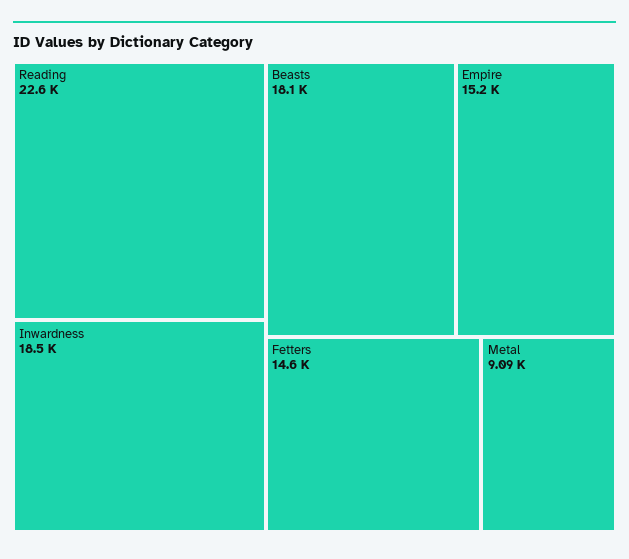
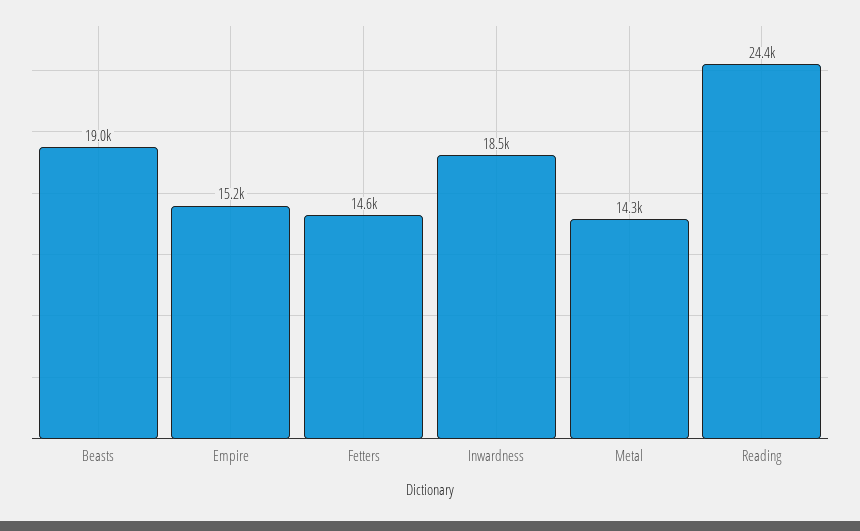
  {
-   "Reading": 22600,
+   "Reading": 24400,
    "Inwardness": 18500,
-   "Beasts": 18100,
+   "Beasts": 19000,
    "Empire": 15200,
    "Fetters": 14600,
-   "Metal": 9090
+   "Metal": 14300
  }

